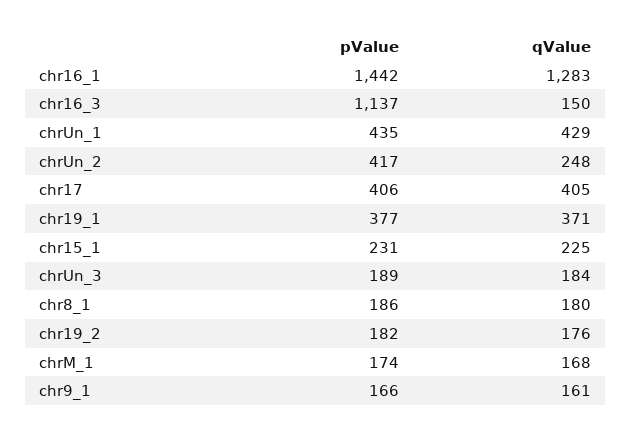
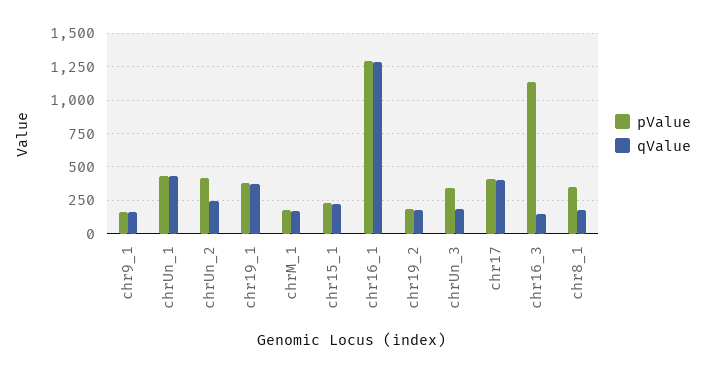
  {
    "pValue": {
-     "chr16_1": 1442,
+     "chr16_1": 1300,
      "chr16_3": 1137,
      "chrUn_1": 435,
      "chrUn_2": 417,
      "chr17": 406,
      "chr19_1": 377,
      "chr15_1": 231,
-     "chrUn_3": 189,
+     "chrUn_3": 350,
-     "chr8_1": 186,
+     "chr8_1": 350,
      "chr19_2": 182,
      "chrM_1": 174,
      "chr9_1": 166
    },
    "qValue": {
      "chr16_1": 1283,
      "chr16_3": 150,
      "chrUn_1": 429,
      "chrUn_2": 248,
      "chr17": 405,
      "chr19_1": 371,
      "chr15_1": 225,
      "chrUn_3": 184,
      "chr8_1": 180,
      "chr19_2": 176,
      "chrM_1": 168,
      "chr9_1": 161
    }
  }

